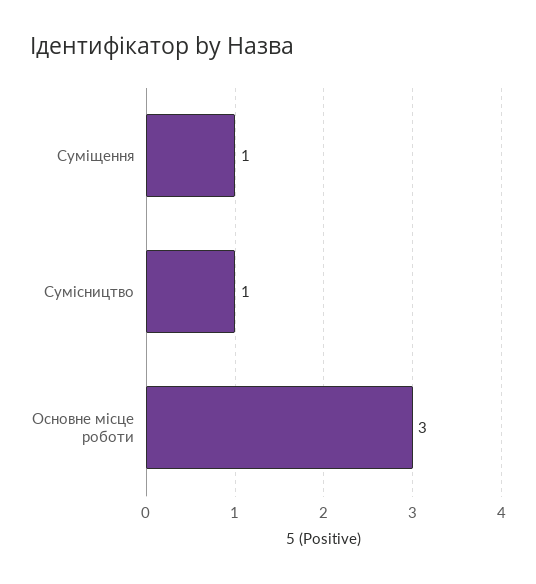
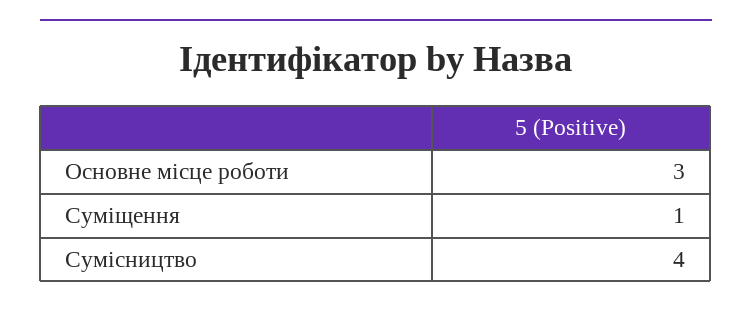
  {
    "Суміщення": 1,
-   "Сумісництво": 1,
+   "Сумісництво": 4,
    "Основне місце роботи": 3
  }

